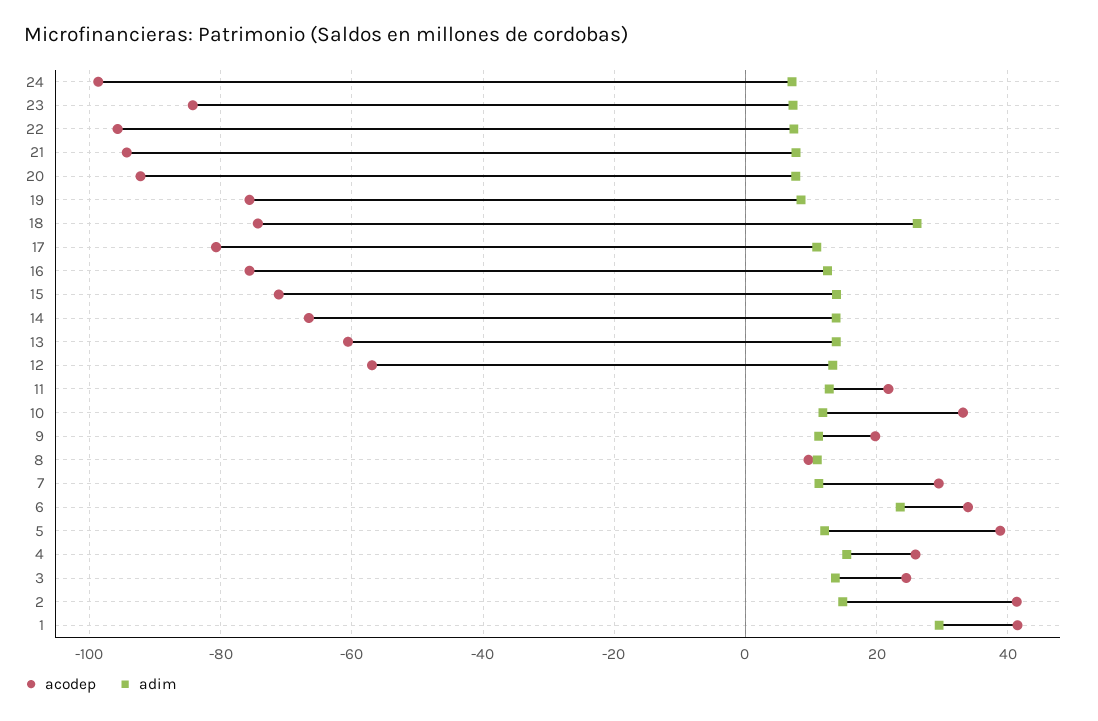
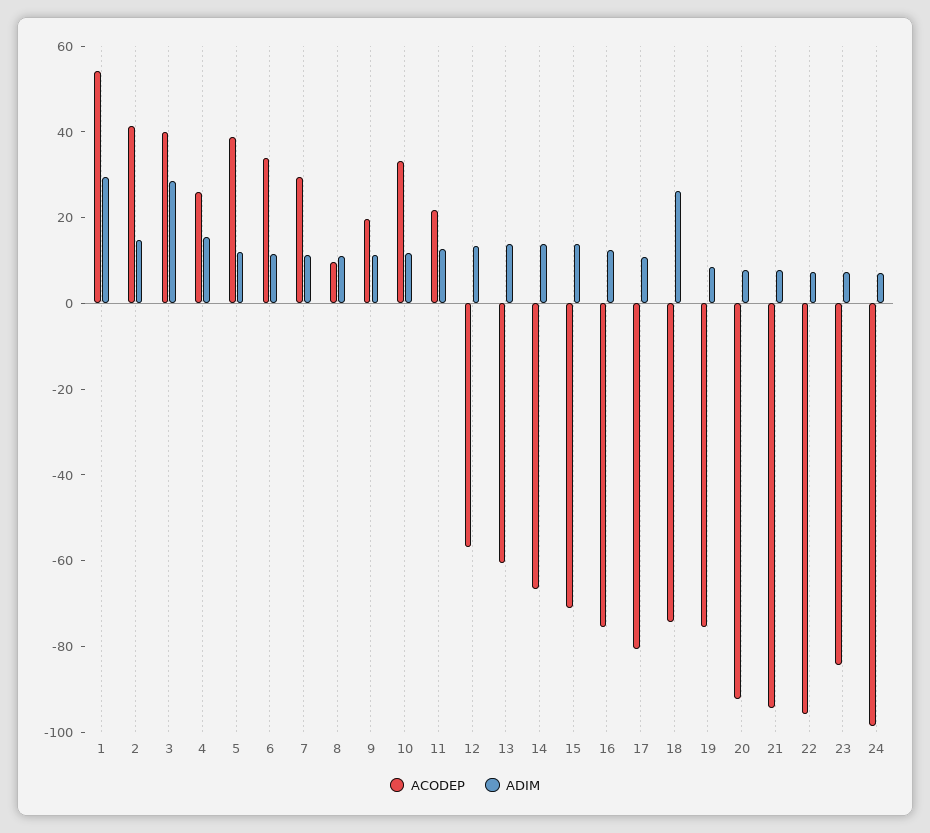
  {
    "acodep": {
      "24": -98,
      "23": -84,
      "22": -96,
      "21": -94,
      "20": -92,
      "19": -76,
      "18": -74,
      "17": -80,
      "16": -76,
      "15": -72,
      "14": -66,
      "13": -60,
      "12": -56,
      "11": 22,
      "10": 34,
      "9": 20,
      "8": 10,
      "7": 30,
      "6": 34,
      "5": 38,
      "4": 26,
-     "3": 24,
+     "3": 40,
      "2": 42,
-     "1": 42
+     "1": 55
    },
    "adim": {
      "24": 8,
      "23": 8,
      "22": 8,
      "21": 8,
      "20": 8,
      "19": 8,
      "18": 26,
      "17": 10,
      "16": 12,
      "15": 14,
      "14": 14,
      "13": 14,
      "12": 14,
      "11": 12,
      "10": 12,
      "9": 12,
      "8": 10,
      "7": 12,
-     "6": 24,
+     "6": 10,
      "5": 12,
      "4": 16,
-     "3": 14,
+     "3": 30,
      "2": 14,
      "1": 30
    }
  }

